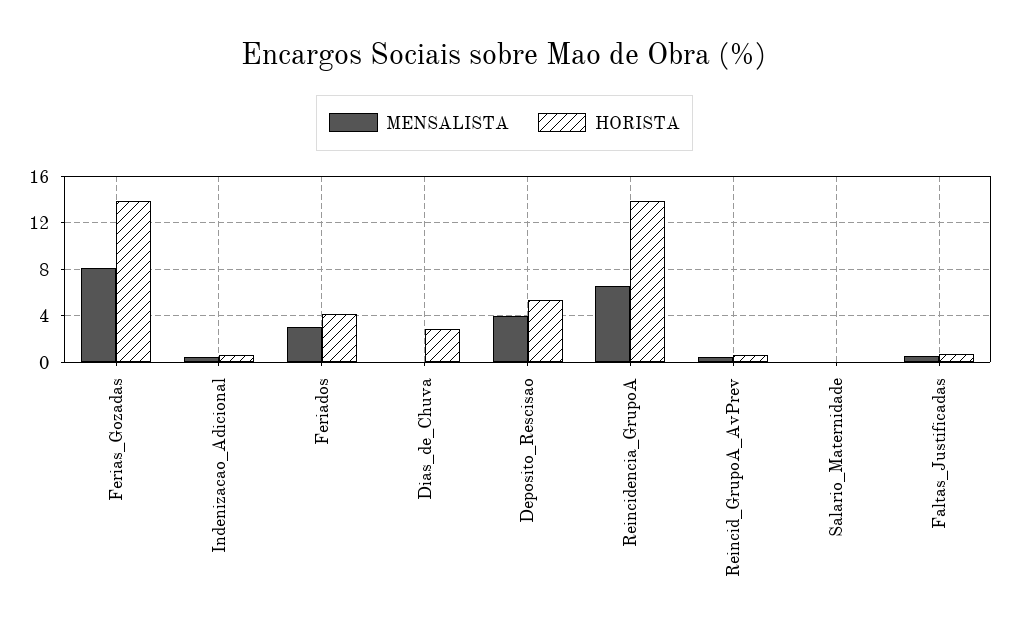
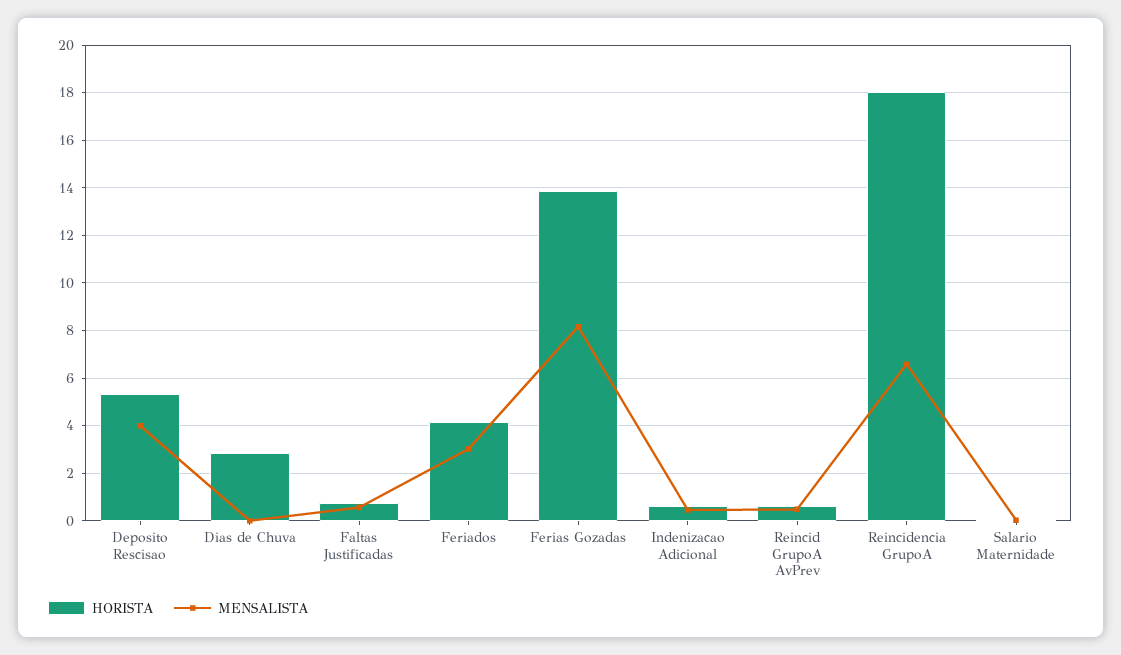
  {
    "MENSALISTA": {
      "Ferias_Gozadas": 8,
      "Indenizacao_Adicional": 0.5,
      "Feriados": 3,
      "Dias_de_Chuva": 0,
      "Deposito_Rescisao": 4,
      "Reincidencia_GrupoA": 6.5,
      "Reincid_GrupoA_AvPrev": 0.5,
      "Salario_Maternidade": 0,
      "Faltas_Justificadas": 0.5
    },
    "HORISTA": {
      "Ferias_Gozadas": 14,
      "Indenizacao_Adicional": 0.5,
      "Feriados": 4,
      "Dias_de_Chuva": 3,
      "Deposito_Rescisao": 5.5,
-     "Reincidencia_GrupoA": 14,
+     "Reincidencia_GrupoA": 18,
      "Reincid_GrupoA_AvPrev": 0.5,
      "Salario_Maternidade": 0,
      "Faltas_Justificadas": 0.5
    }
  }

